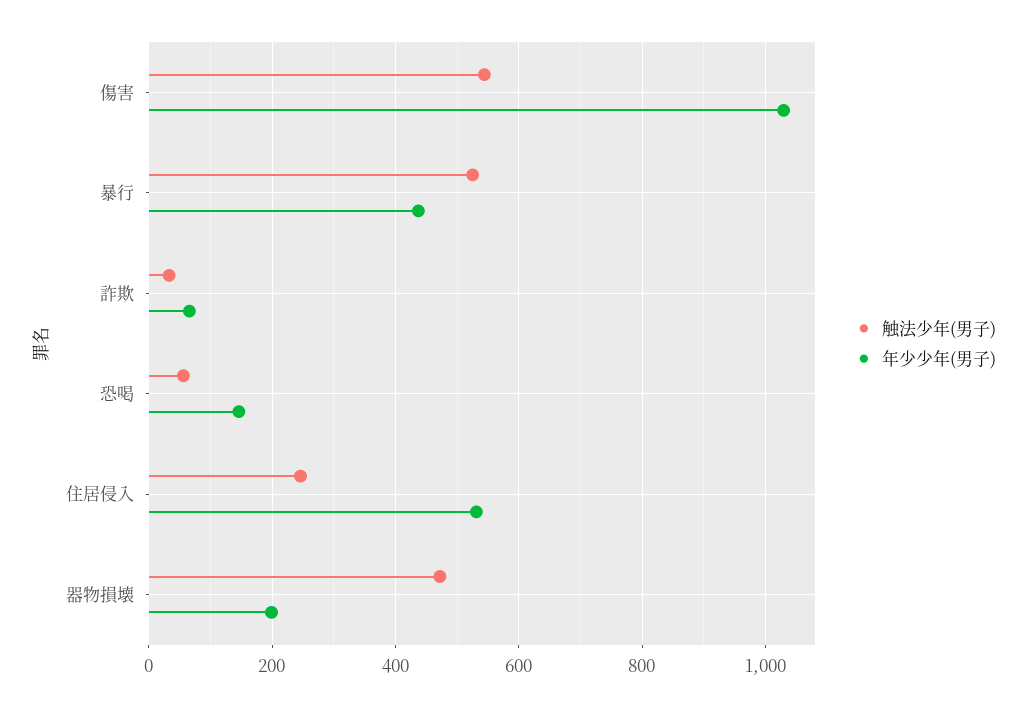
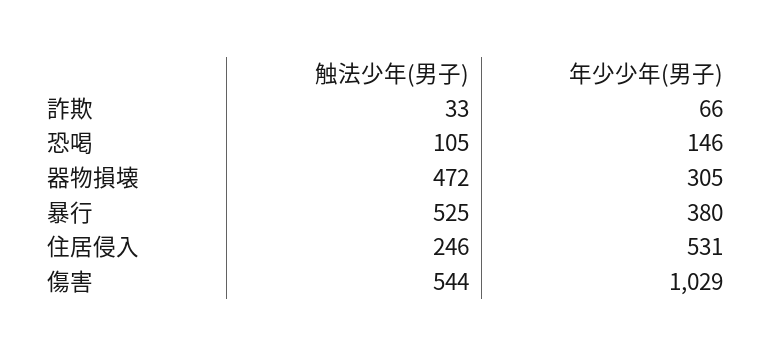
  {
    "触法少年(男子)": {
      "傷害": 544,
      "暴行": 525,
      "詐欺": 33,
-     "恐喝": 60,
+     "恐喝": 105,
      "住居侵入": 246,
      "器物損壊": 472
    },
    "年少少年(男子)": {
      "傷害": 1029,
-     "暴行": 440,
+     "暴行": 380,
      "詐欺": 66,
      "恐喝": 146,
      "住居侵入": 531,
-     "器物損壊": 200
+     "器物損壊": 305
    }
  }

